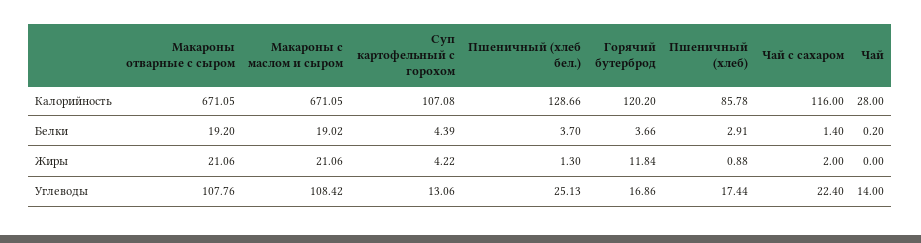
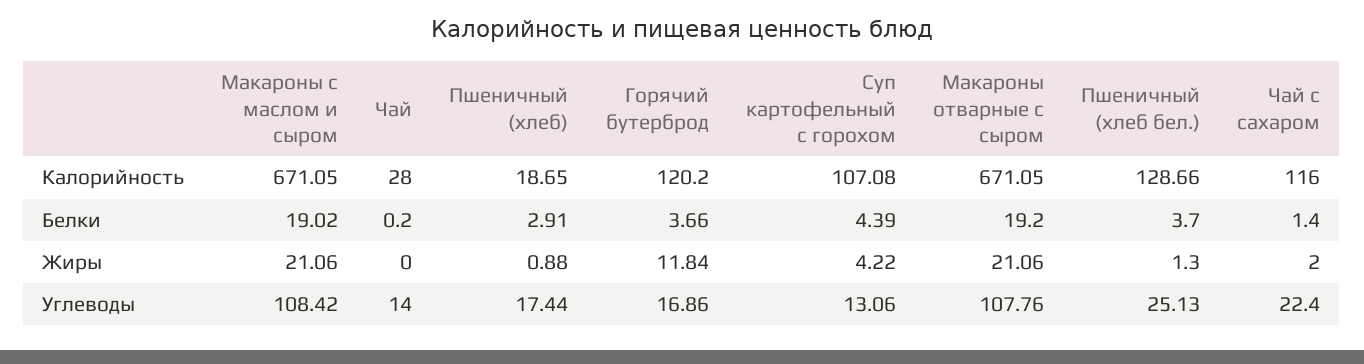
  {
    "Макароны отварные с сыром": {
      "Калорийность": 671.05,
      "Белки": 19.2,
      "Жиры": 21.06,
      "Углеводы": 107.76
    },
    "Макароны с маслом и сыром": {
      "Калорийность": 671.05,
      "Белки": 19.02,
      "Жиры": 21.06,
      "Углеводы": 108.42
    },
    "Суп картофельный с горохом": {
      "Калорийность": 107.08,
      "Белки": 4.39,
      "Жиры": 4.22,
      "Углеводы": 13.06
    },
    "Пшеничный (хлеб бел.)": {
      "Калорийность": 128.66,
      "Белки": 3.7,
      "Жиры": 1.3,
      "Углеводы": 25.13
    },
    "Горячий бутерброд": {
      "Калорийность": 120.2,
      "Белки": 3.66,
      "Жиры": 11.84,
      "Углеводы": 16.86
    },
    "Пшеничный (хлеб)": {
-     "Калорийность": 85.78,
+     "Калорийность": 18.65,
      "Белки": 2.91,
      "Жиры": 0.88,
      "Углеводы": 17.44
    },
    "Чай с сахаром": {
      "Калорийность": 116,
      "Белки": 1.4,
      "Жиры": 2,
      "Углеводы": 22.4
    },
    "Чай": {
      "Калорийность": 28,
      "Белки": 0.2,
      "Жиры": 0,
      "Углеводы": 14
    }
  }

